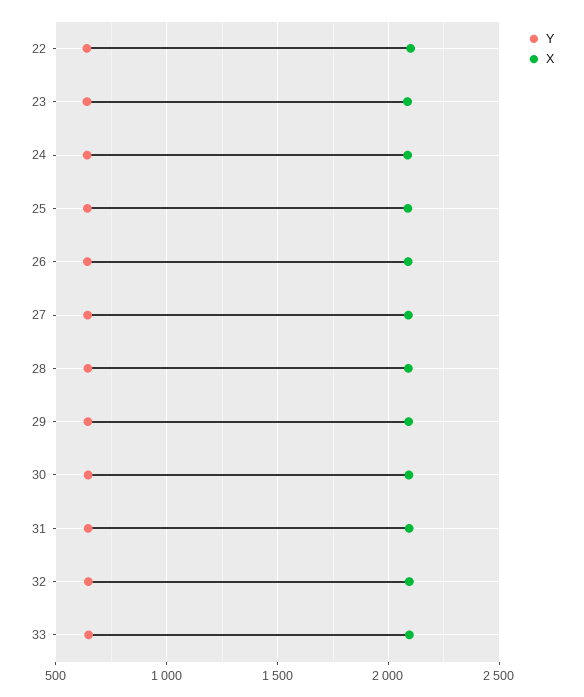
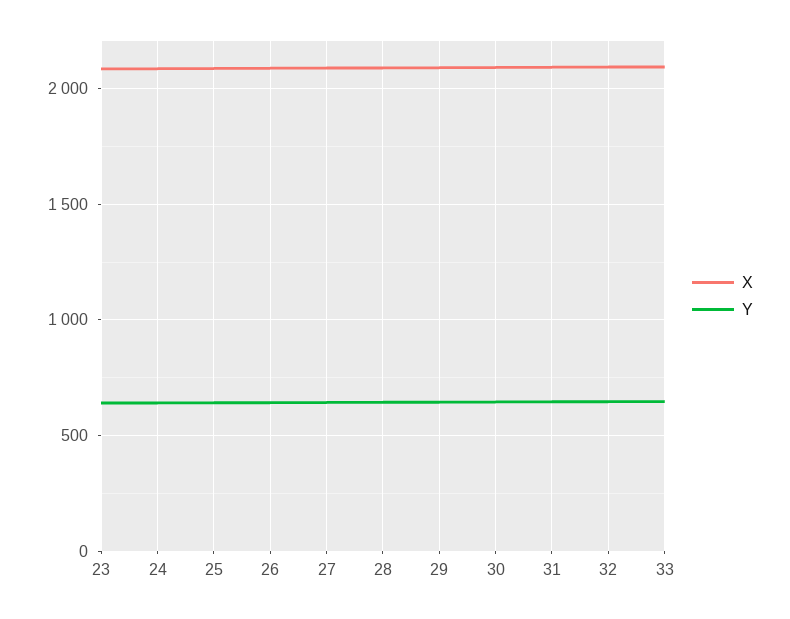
  {
    "Y": {
-     "22": 650,
      "23": 650,
      "24": 650,
      "25": 650,
      "26": 650,
      "27": 650,
      "28": 650,
      "29": 650,
      "30": 650,
      "31": 650,
      "32": 650,
      "33": 650
    },
    "X": {
-     "22": 2100,
      "23": 2100,
      "24": 2100,
      "25": 2100,
      "26": 2100,
      "27": 2100,
      "28": 2100,
      "29": 2100,
      "30": 2100,
      "31": 2100,
      "32": 2100,
      "33": 2100
    }
  }

